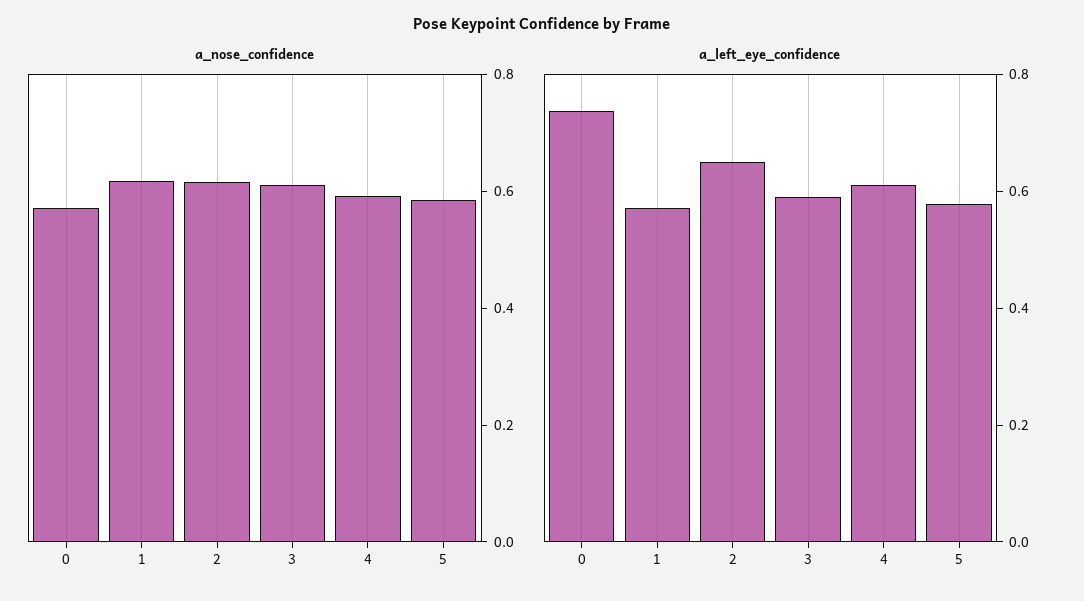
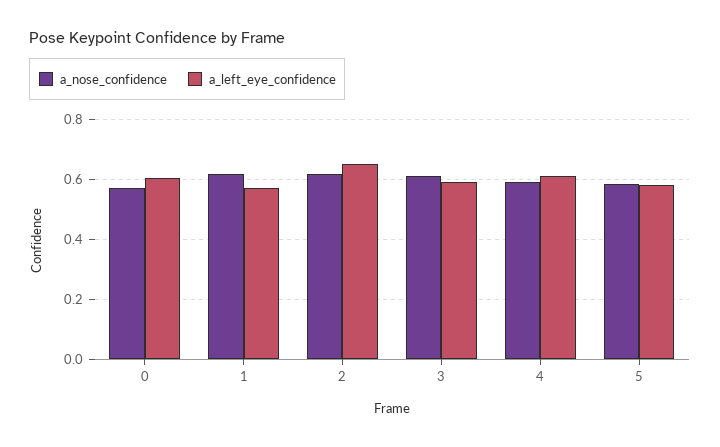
  {
    "a_nose_confidence": {
      "0": 0.58,
      "1": 0.62,
      "2": 0.62,
      "3": 0.62,
      "4": 0.6,
      "5": 0.58
    },
    "a_left_eye_confidence": {
-     "0": 0.75,
+     "0": 0.6,
      "1": 0.58,
      "2": 0.64,
      "3": 0.58,
      "4": 0.62,
      "5": 0.58
    }
  }

